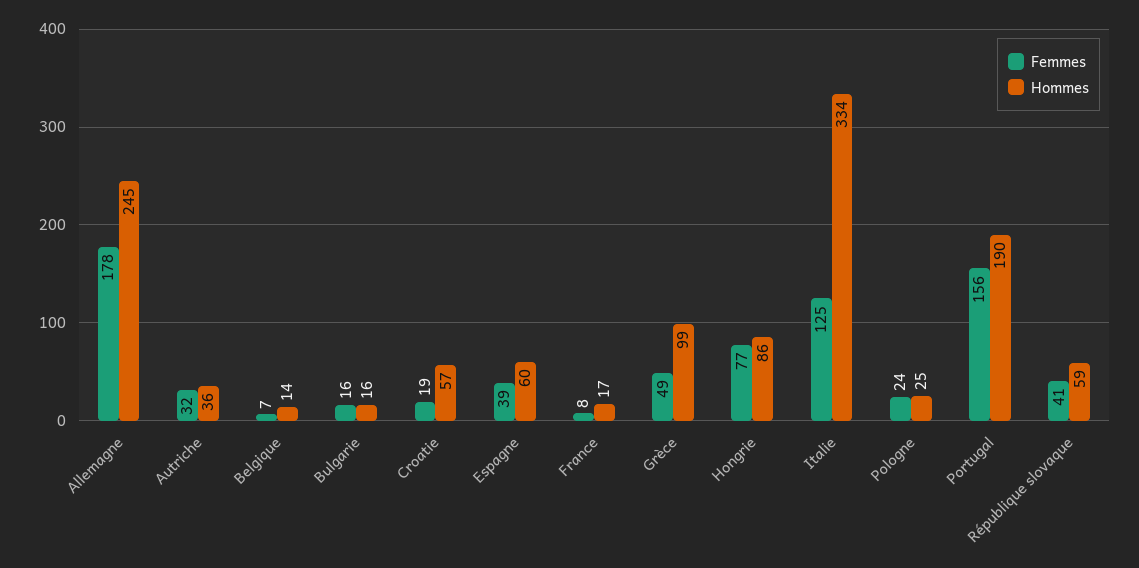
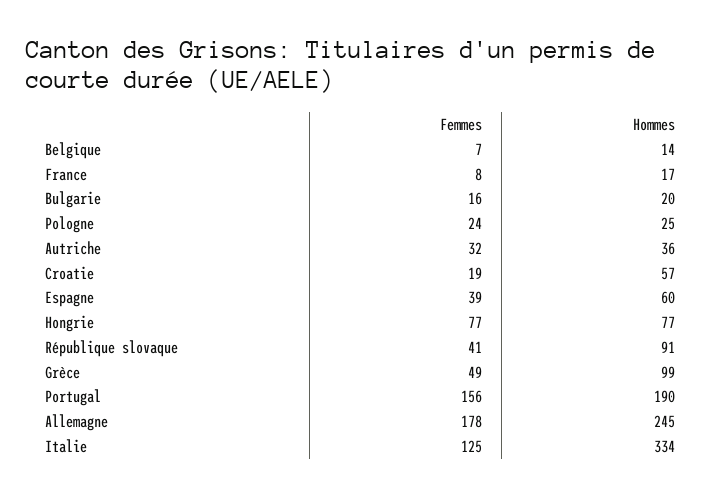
  {
    "Femmes": {
      "Allemagne": 178,
      "Autriche": 32,
      "Belgique": 7,
      "Bulgarie": 16,
      "Croatie": 19,
      "Espagne": 39,
      "France": 8,
      "Grèce": 49,
      "Hongrie": 77,
      "Italie": 125,
      "Pologne": 24,
      "Portugal": 156,
      "République slovaque": 41
    },
    "Hommes": {
      "Allemagne": 245,
      "Autriche": 36,
      "Belgique": 14,
-     "Bulgarie": 16,
+     "Bulgarie": 20,
      "Croatie": 57,
      "Espagne": 60,
      "France": 17,
      "Grèce": 99,
-     "Hongrie": 86,
+     "Hongrie": 77,
      "Italie": 334,
      "Pologne": 25,
      "Portugal": 190,
-     "République slovaque": 59
+     "République slovaque": 91
    }
  }

